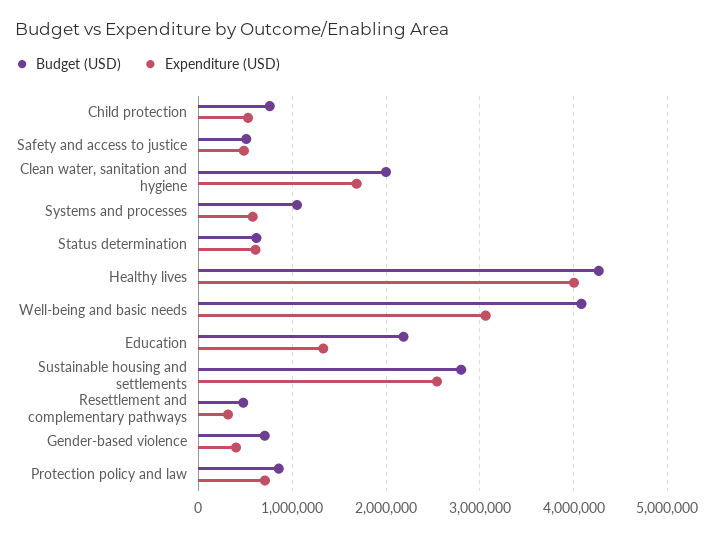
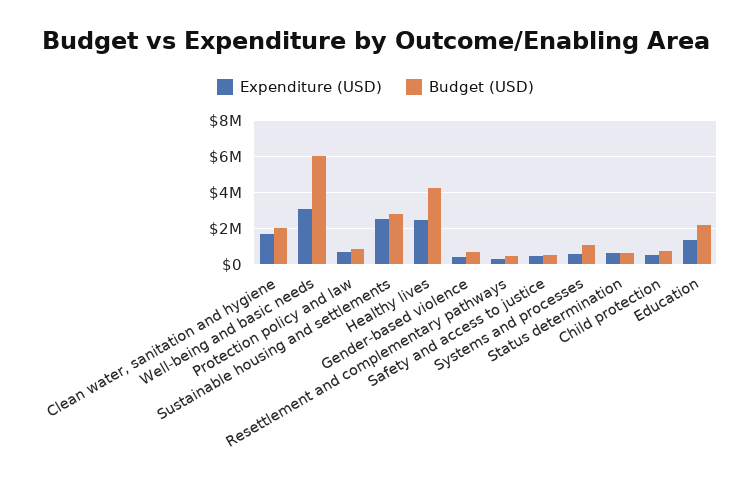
  {
    "Budget (USD)": {
      "Child protection": 800000,
      "Safety and access to justice": 500000,
      "Clean water, sanitation and hygiene": 2000000,
      "Systems and processes": 1100000,
      "Status determination": 600000,
      "Healthy lives": 4300000,
-     "Well-being and basic needs": 4100000,
+     "Well-being and basic needs": 6000000,
      "Education": 2200000,
      "Sustainable housing and settlements": 2800000,
      "Resettlement and complementary pathways": 500000,
      "Gender-based violence": 700000,
      "Protection policy and law": 900000
    },
    "Expenditure (USD)": {
      "Child protection": 500000,
      "Safety and access to justice": 500000,
      "Clean water, sanitation and hygiene": 1700000,
      "Systems and processes": 600000,
      "Status determination": 600000,
-     "Healthy lives": 4000000,
+     "Healthy lives": 2500000,
      "Well-being and basic needs": 3100000,
      "Education": 1300000,
      "Sustainable housing and settlements": 2500000,
      "Resettlement and complementary pathways": 300000,
      "Gender-based violence": 400000,
      "Protection policy and law": 700000
    }
  }

